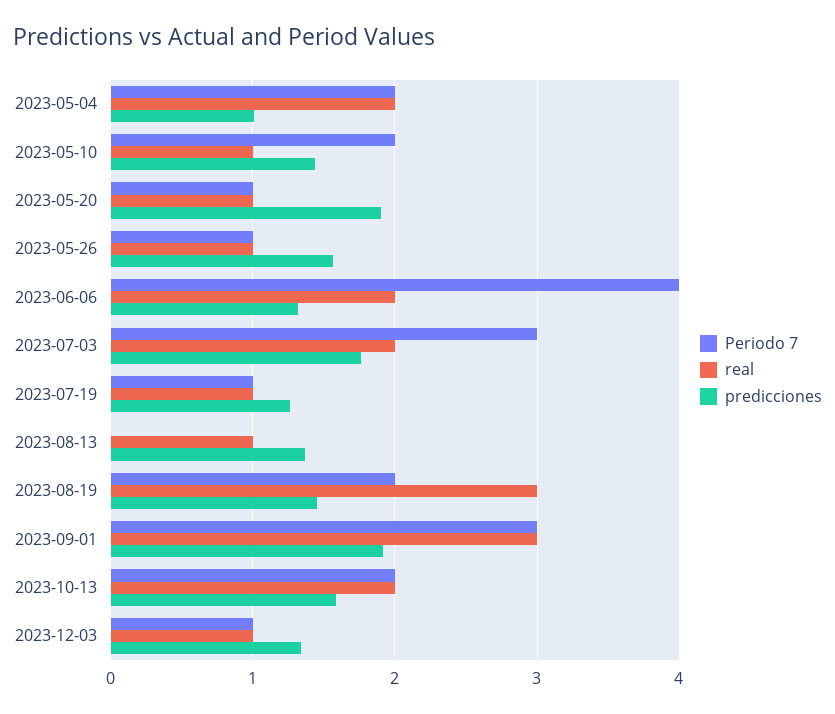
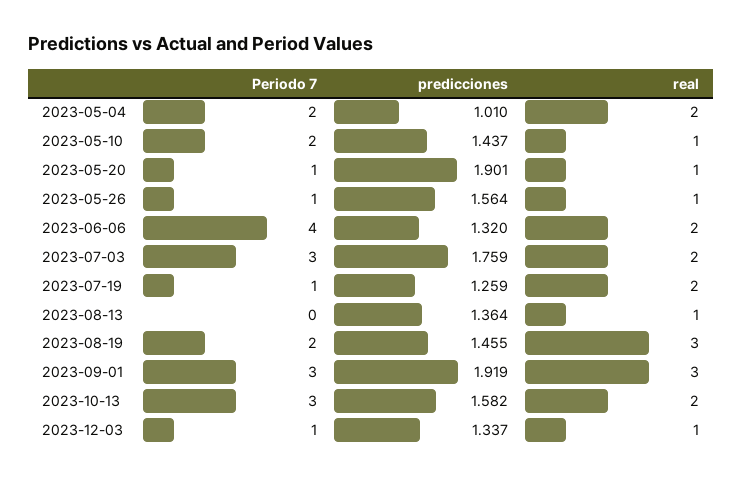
  {
    "Periodo 7": {
      "2023-05-04": 2,
      "2023-05-10": 2,
      "2023-05-20": 1,
      "2023-05-26": 1,
      "2023-06-06": 4,
      "2023-07-03": 3,
      "2023-07-19": 1,
      "2023-08-13": 0,
      "2023-08-19": 2,
      "2023-09-01": 3,
-     "2023-10-13": 2,
+     "2023-10-13": 3,
      "2023-12-03": 1
    },
    "real": {
      "2023-05-04": 2,
      "2023-05-10": 1,
      "2023-05-20": 1,
      "2023-05-26": 1,
      "2023-06-06": 2,
      "2023-07-03": 2,
-     "2023-07-19": 1,
+     "2023-07-19": 2,
      "2023-08-13": 1,
      "2023-08-19": 3,
      "2023-09-01": 3,
      "2023-10-13": 2,
      "2023-12-03": 1
    },
    "predicciones": {
      "2023-05-04": 1.01,
      "2023-05-10": 1.437,
      "2023-05-20": 1.901,
      "2023-05-26": 1.564,
      "2023-06-06": 1.32,
      "2023-07-03": 1.759,
      "2023-07-19": 1.259,
      "2023-08-13": 1.364,
      "2023-08-19": 1.455,
      "2023-09-01": 1.919,
      "2023-10-13": 1.582,
      "2023-12-03": 1.337
    }
  }

